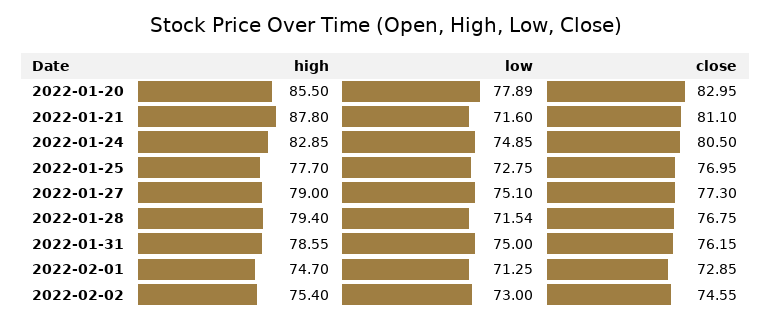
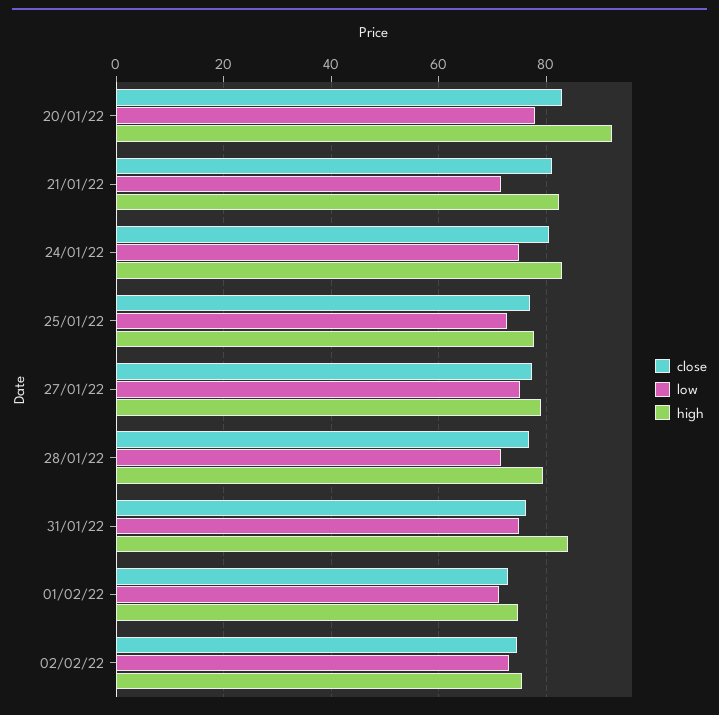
  {
    "high": {
-     "2022-01-20": 85.5,
+     "2022-01-20": 92,
-     "2022-01-21": 87.8,
+     "2022-01-21": 82,
      "2022-01-24": 82.85,
      "2022-01-25": 77.7,
      "2022-01-27": 79,
      "2022-01-28": 79.4,
-     "2022-01-31": 78.55,
+     "2022-01-31": 84,
      "2022-02-01": 74.7,
      "2022-02-02": 75.4
    },
    "low": {
      "2022-01-20": 77.89,
      "2022-01-21": 71.6,
      "2022-01-24": 74.85,
      "2022-01-25": 72.75,
      "2022-01-27": 75.1,
      "2022-01-28": 71.54,
      "2022-01-31": 75,
      "2022-02-01": 71.25,
      "2022-02-02": 73
    },
    "close": {
      "2022-01-20": 82.95,
      "2022-01-21": 81.1,
      "2022-01-24": 80.5,
      "2022-01-25": 76.95,
      "2022-01-27": 77.3,
      "2022-01-28": 76.75,
      "2022-01-31": 76.15,
      "2022-02-01": 72.85,
      "2022-02-02": 74.55
    }
  }

